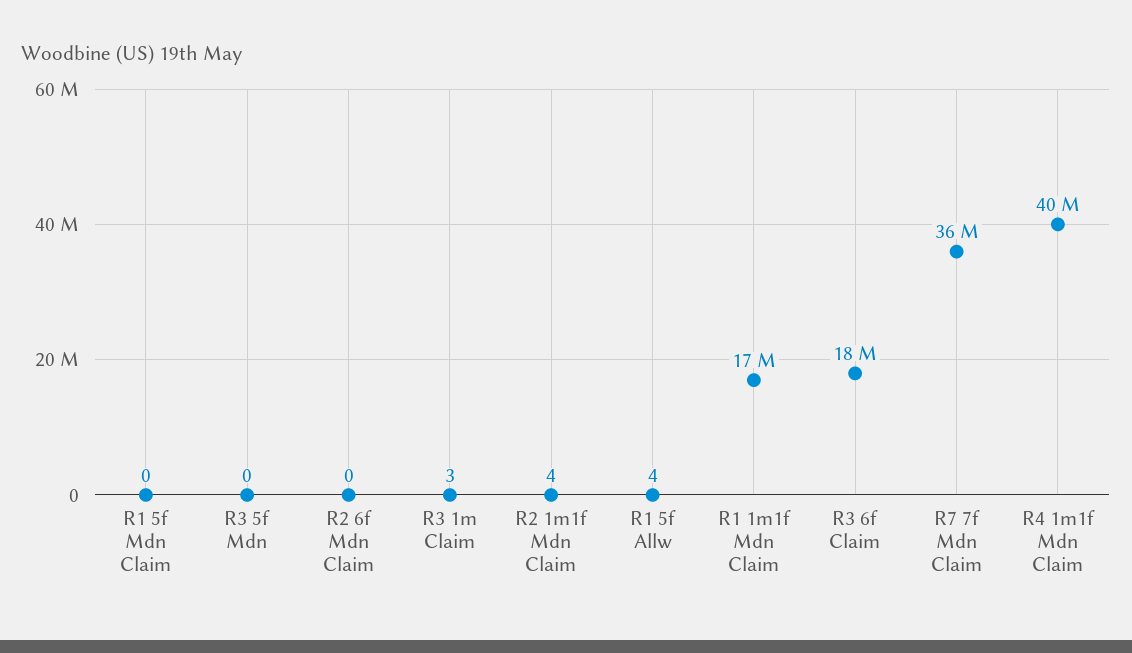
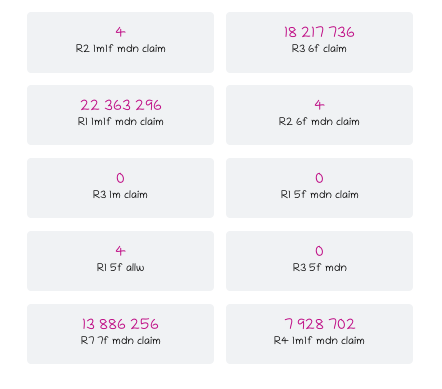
  {
    "R1 5f Mdn Claim": 0,
    "R3 5f Mdn": 0,
-   "R2 6f Mdn Claim": 0,
+   "R2 6f Mdn Claim": 4,
-   "R3 1m Claim": 3,
+   "R3 1m Claim": 0,
    "R2 1m1f Mdn Claim": 4,
    "R1 5f Allw": 4,
-   "R1 1m1f Mdn Claim": 17000000,
+   "R1 1m1f Mdn Claim": 22363296,
    "R3 6f Claim": 18217736,
-   "R7 7f Mdn Claim": 36000000,
+   "R7 7f Mdn Claim": 13886256,
-   "R4 1m1f Mdn Claim": 40000000
+   "R4 1m1f Mdn Claim": 7928702
  }

